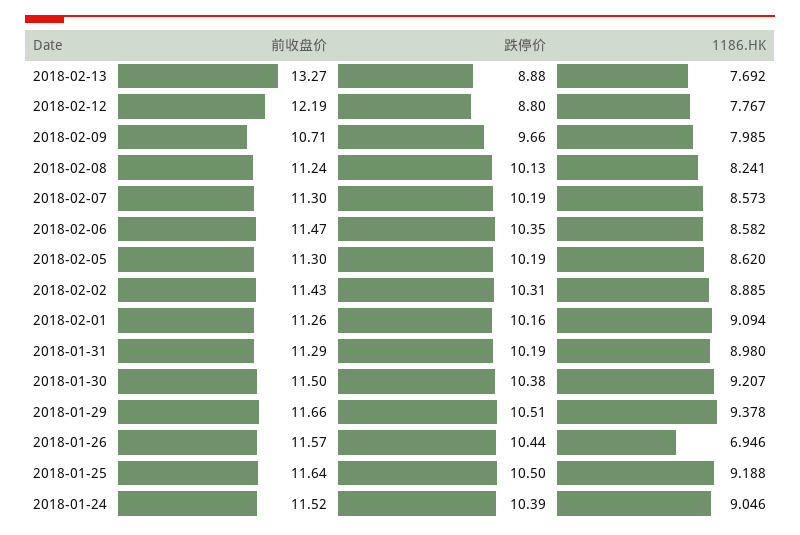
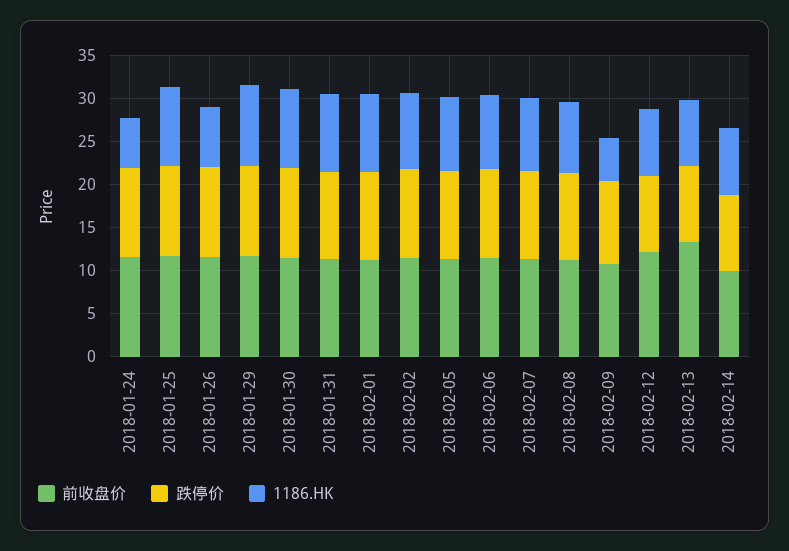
  {
    "前收盘价": {
      "2018-02-13": 13.27,
      "2018-02-12": 12.19,
      "2018-02-09": 10.71,
      "2018-02-08": 11.24,
      "2018-02-07": 11.3,
      "2018-02-06": 11.47,
      "2018-02-05": 11.3,
      "2018-02-02": 11.43,
      "2018-02-01": 11.26,
      "2018-01-31": 11.29,
      "2018-01-30": 11.5,
      "2018-01-29": 11.66,
      "2018-01-26": 11.57,
      "2018-01-25": 11.64,
-     "2018-01-24": 11.52
+     "2018-01-24": 11.52,
+     "2018-02-14": 10
    },
    "跌停价": {
      "2018-02-13": 8.88,
      "2018-02-12": 8.8,
      "2018-02-09": 9.66,
      "2018-02-08": 10.13,
      "2018-02-07": 10.19,
      "2018-02-06": 10.35,
      "2018-02-05": 10.19,
      "2018-02-02": 10.31,
      "2018-02-01": 10.16,
      "2018-01-31": 10.19,
      "2018-01-30": 10.38,
      "2018-01-29": 10.51,
      "2018-01-26": 10.44,
      "2018-01-25": 10.5,
-     "2018-01-24": 10.39
+     "2018-01-24": 10.39,
+     "2018-02-14": 9
    },
    "1186.HK": {
      "2018-02-13": 7.692,
      "2018-02-12": 7.767,
-     "2018-02-09": 7.985,
+     "2018-02-09": 5,
      "2018-02-08": 8.241,
      "2018-02-07": 8.573,
      "2018-02-06": 8.582,
      "2018-02-05": 8.62,
      "2018-02-02": 8.885,
      "2018-02-01": 9.094,
      "2018-01-31": 8.98,
      "2018-01-30": 9.207,
      "2018-01-29": 9.378,
      "2018-01-26": 6.946,
      "2018-01-25": 9.188,
-     "2018-01-24": 9.046
+     "2018-01-24": 6,
+     "2018-02-14": 8
    }
  }

